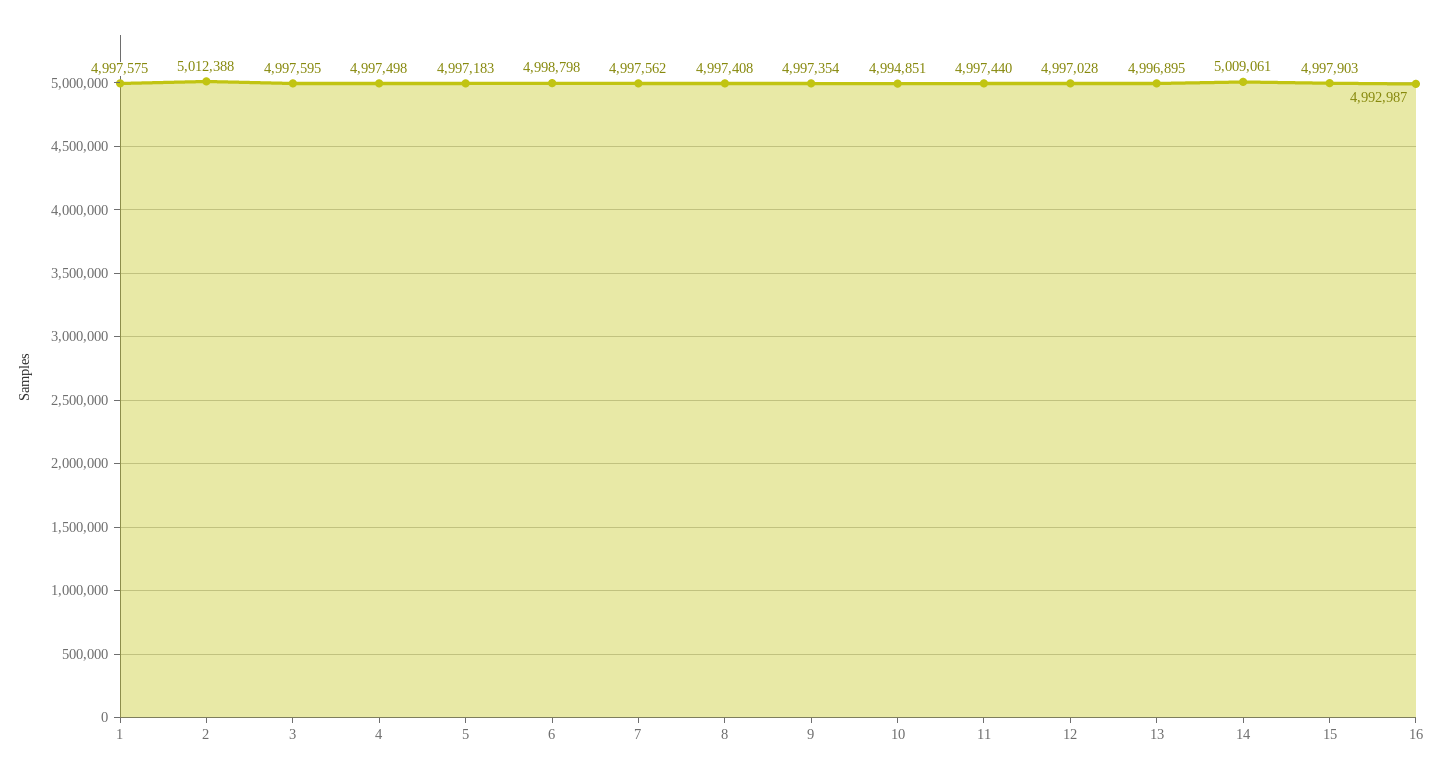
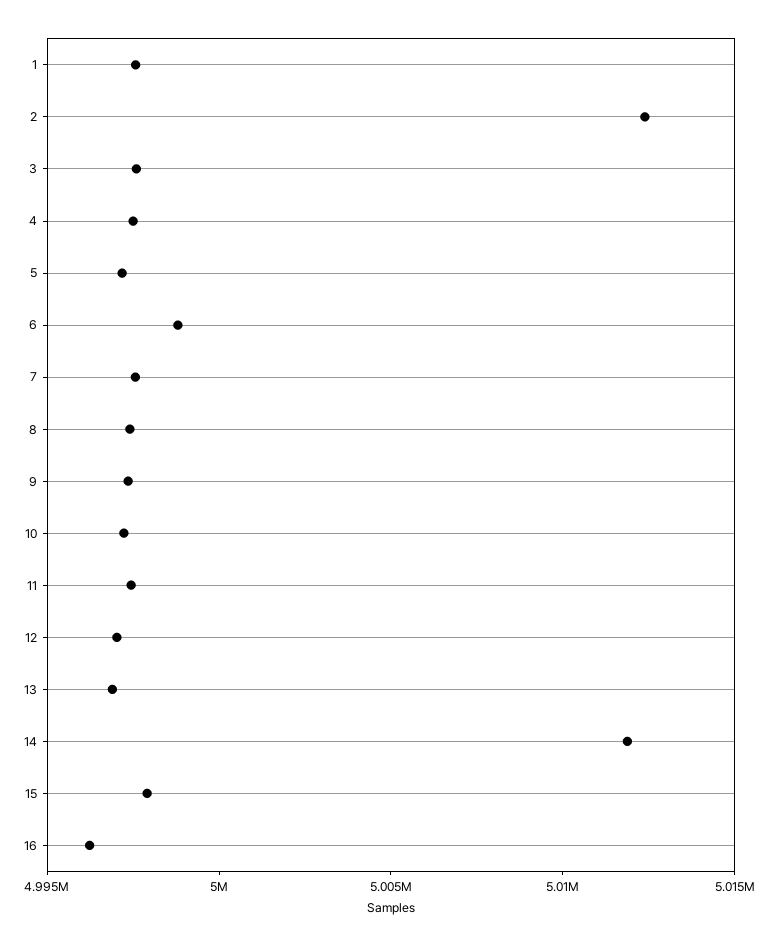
  {
    "1": 4997575,
    "2": 5012388,
    "3": 4997595,
    "4": 4997498,
    "5": 4997183,
    "6": 4998798,
    "7": 4997562,
    "8": 4997408,
    "9": 4997354,
-   "10": 4994851,
+   "10": 4997000,
    "11": 4997440,
    "12": 4997028,
    "13": 4996895,
-   "14": 5009061,
+   "14": 5012000,
    "15": 4997903,
-   "16": 4992987
+   "16": 4996000
  }

